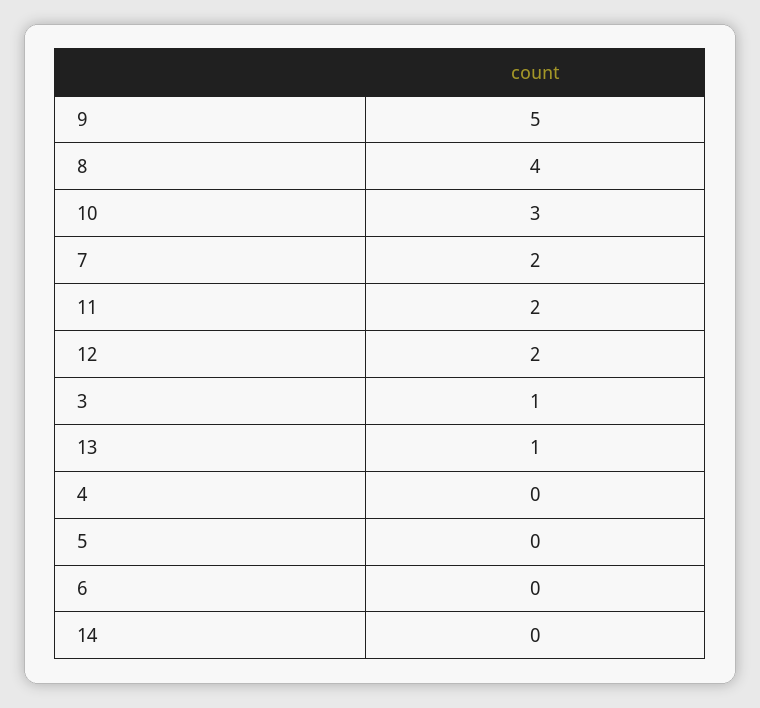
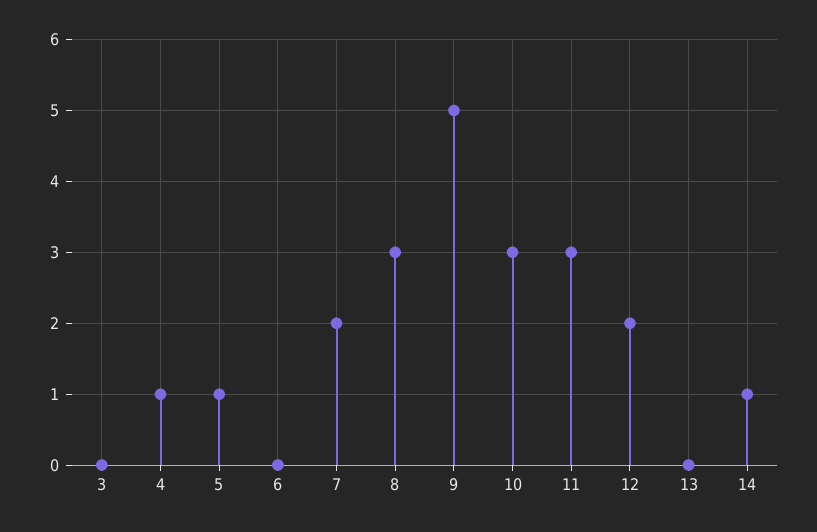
  {
    "9": 5,
-   "8": 4,
+   "8": 3,
    "10": 3,
    "7": 2,
-   "11": 2,
+   "11": 3,
    "12": 2,
-   "3": 1,
+   "3": 0,
-   "13": 1,
+   "13": 0,
-   "4": 0,
+   "4": 1,
-   "5": 0,
+   "5": 1,
    "6": 0,
-   "14": 0
+   "14": 1
  }

